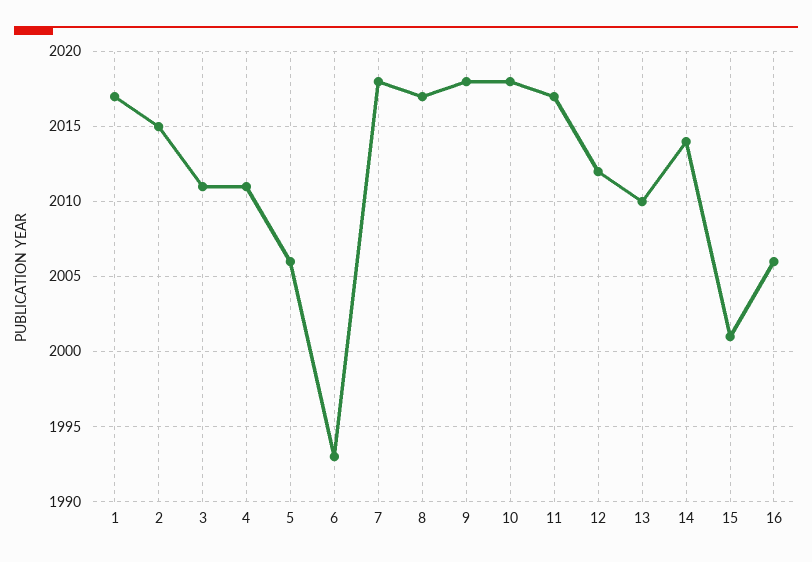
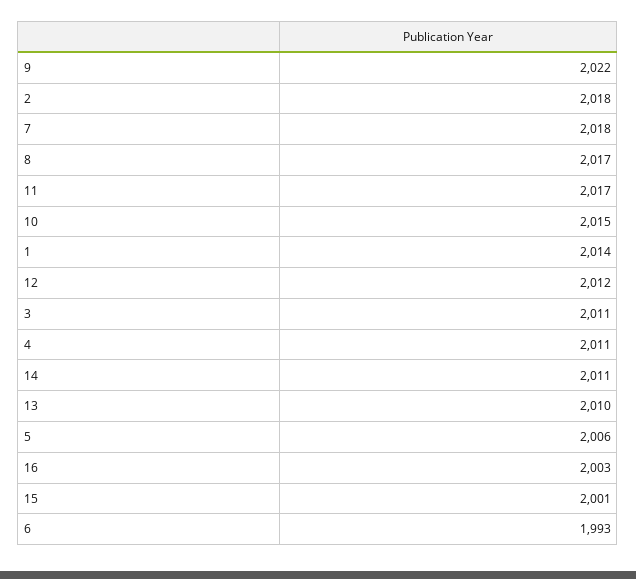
  {
-   "1": 2017,
+   "1": 2014,
-   "2": 2015,
+   "2": 2018,
    "3": 2011,
    "4": 2011,
    "5": 2006,
    "6": 1993,
    "7": 2018,
    "8": 2017,
-   "9": 2018,
+   "9": 2022,
-   "10": 2018,
+   "10": 2015,
    "11": 2017,
    "12": 2012,
    "13": 2010,
-   "14": 2014,
+   "14": 2011,
    "15": 2001,
-   "16": 2006
+   "16": 2003
  }

